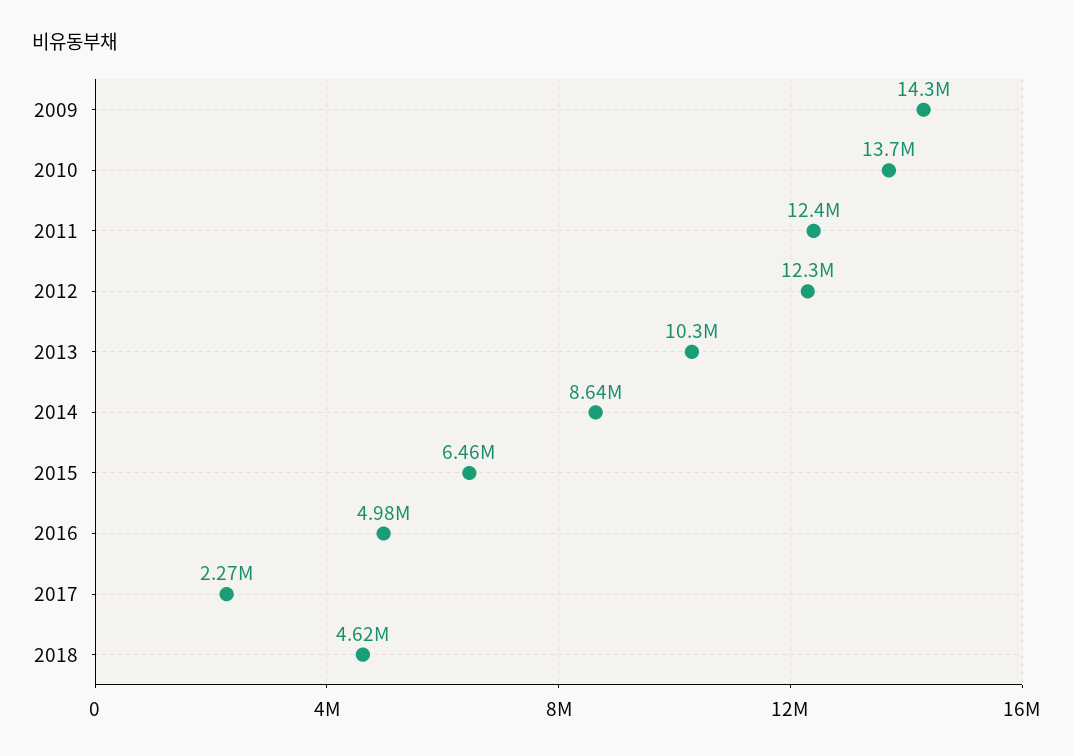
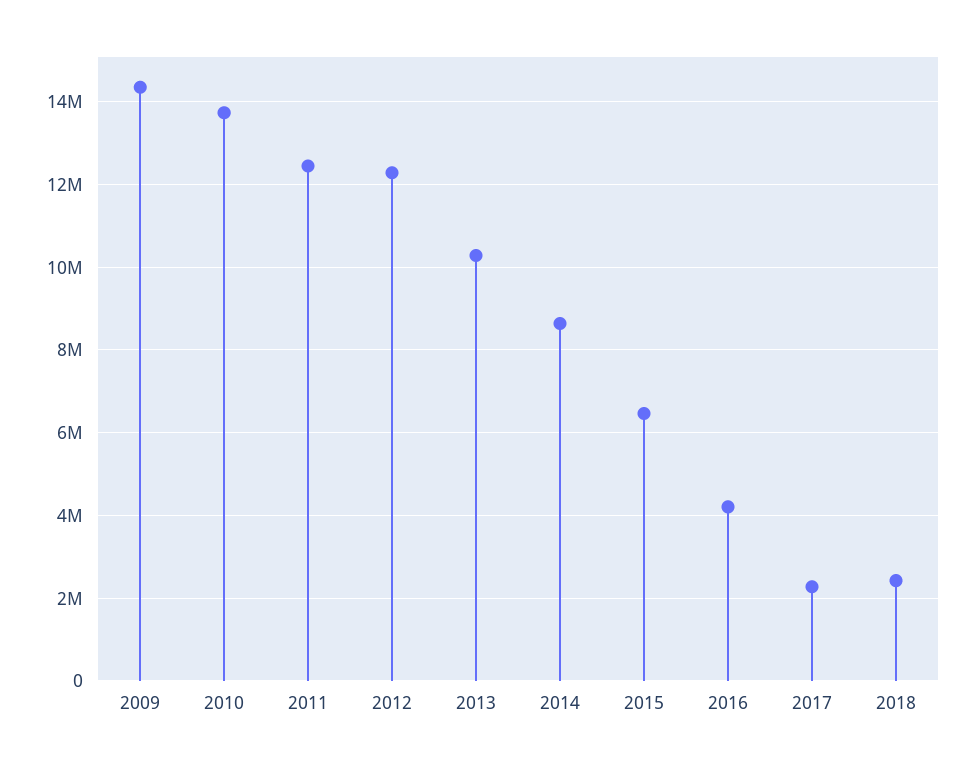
  {
    "2009": 14300000,
    "2010": 13700000,
    "2011": 12400000,
    "2012": 12300000,
    "2013": 10300000,
    "2014": 8640000,
    "2015": 6460000,
-   "2016": 4980000,
+   "2016": 4200000,
    "2017": 2270000,
-   "2018": 4620000
+   "2018": 2400000
  }

